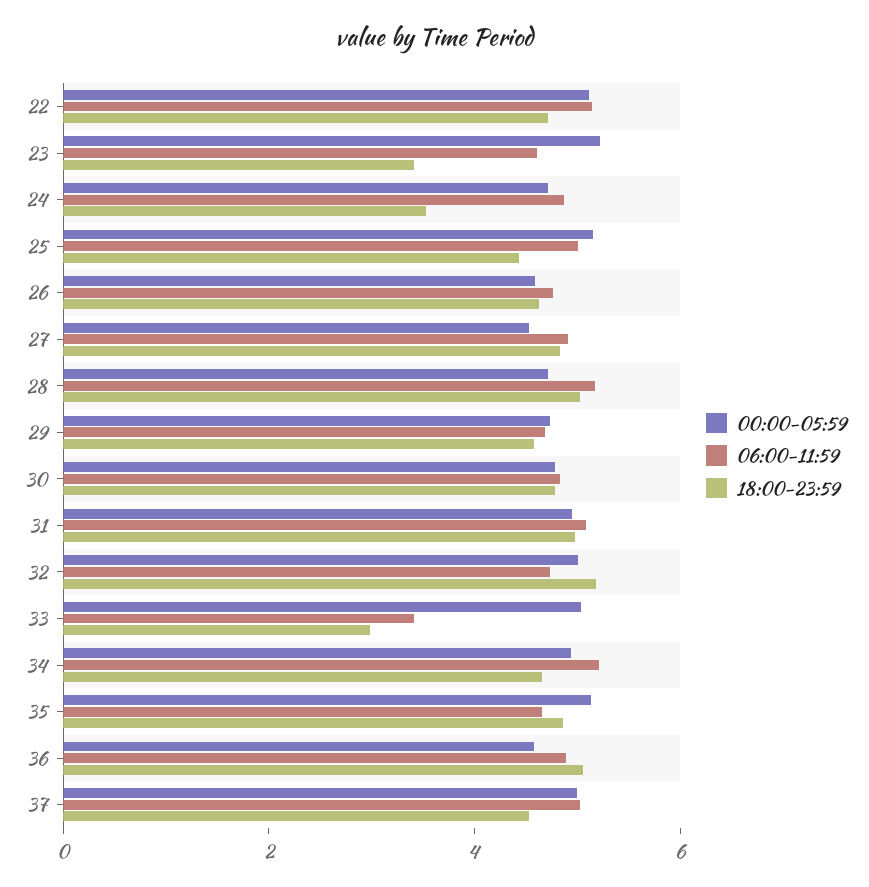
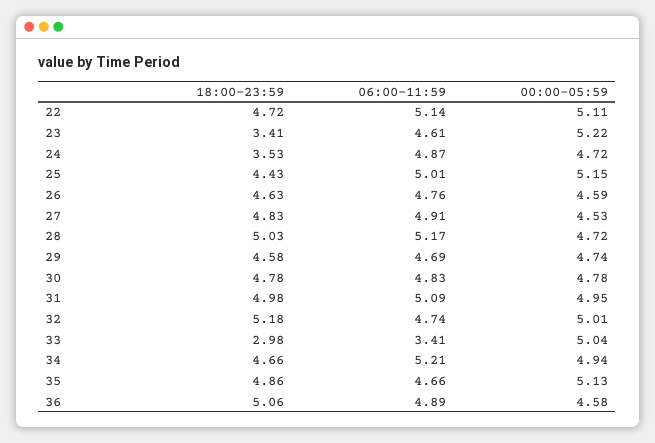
  {
    "00:00-05:59": {
      "22": 5.11,
      "23": 5.22,
      "24": 4.72,
      "25": 5.15,
      "26": 4.59,
      "27": 4.53,
      "28": 4.72,
      "29": 4.74,
      "30": 4.78,
      "31": 4.95,
      "32": 5.01,
      "33": 5.04,
      "34": 4.94,
      "35": 5.13,
-     "36": 4.58,
+     "36": 4.58
-     "37": 5
    },
    "06:00-11:59": {
      "22": 5.14,
      "23": 4.61,
      "24": 4.87,
      "25": 5.01,
      "26": 4.76,
      "27": 4.91,
      "28": 5.17,
      "29": 4.69,
      "30": 4.83,
      "31": 5.09,
      "32": 4.74,
      "33": 3.41,
      "34": 5.21,
      "35": 4.66,
-     "36": 4.89,
+     "36": 4.89
-     "37": 5
    },
    "18:00-23:59": {
      "22": 4.72,
      "23": 3.41,
      "24": 3.53,
      "25": 4.43,
      "26": 4.63,
      "27": 4.83,
      "28": 5.03,
      "29": 4.58,
      "30": 4.78,
      "31": 4.98,
      "32": 5.18,
      "33": 2.98,
      "34": 4.66,
      "35": 4.86,
-     "36": 5.06,
+     "36": 5.06
-     "37": 4.5
    }
  }

